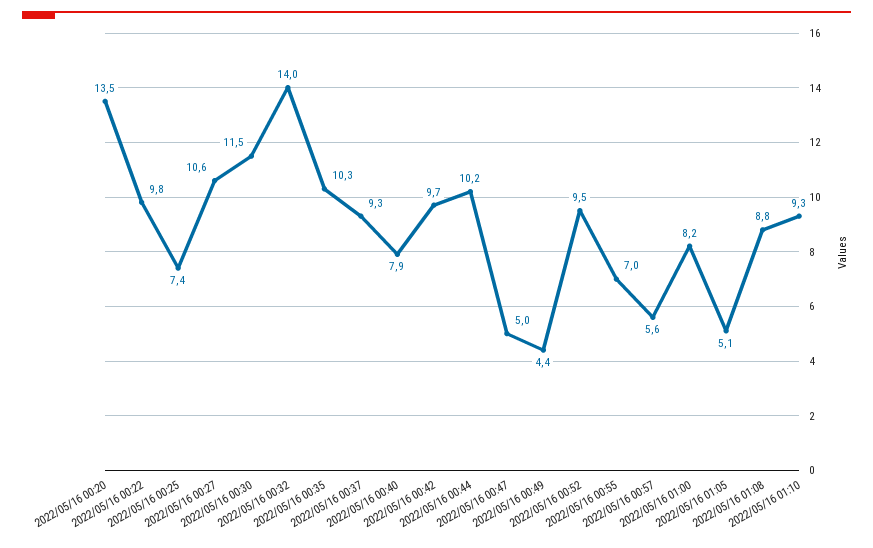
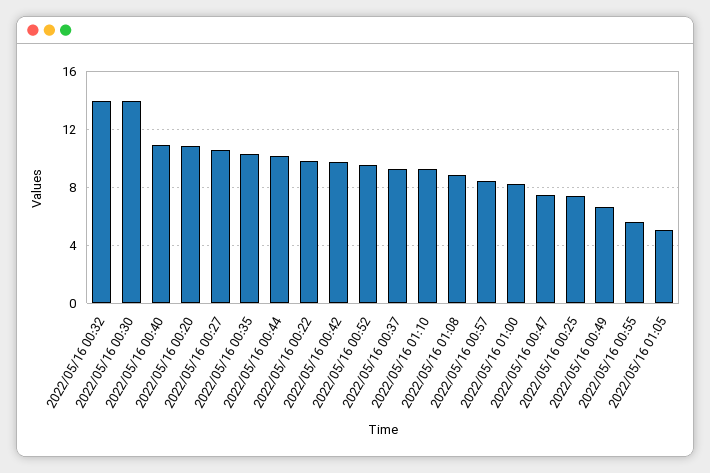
  {
-   "2022/05/16 00:20": 13.5,
+   "2022/05/16 00:20": 11,
    "2022/05/16 00:22": 9.8,
    "2022/05/16 00:25": 7.4,
    "2022/05/16 00:27": 10.6,
-   "2022/05/16 00:30": 11.5,
+   "2022/05/16 00:30": 14,
    "2022/05/16 00:32": 14,
    "2022/05/16 00:35": 10.3,
    "2022/05/16 00:37": 9.3,
-   "2022/05/16 00:40": 7.9,
+   "2022/05/16 00:40": 11,
    "2022/05/16 00:42": 9.7,
    "2022/05/16 00:44": 10.2,
-   "2022/05/16 00:47": 5,
+   "2022/05/16 00:47": 7.5,
-   "2022/05/16 00:49": 4.4,
+   "2022/05/16 00:49": 6.5,
    "2022/05/16 00:52": 9.5,
-   "2022/05/16 00:55": 7,
+   "2022/05/16 00:55": 5.5,
-   "2022/05/16 00:57": 5.6,
+   "2022/05/16 00:57": 8.5,
    "2022/05/16 01:00": 8.2,
    "2022/05/16 01:05": 5.1,
    "2022/05/16 01:08": 8.8,
    "2022/05/16 01:10": 9.3
  }

